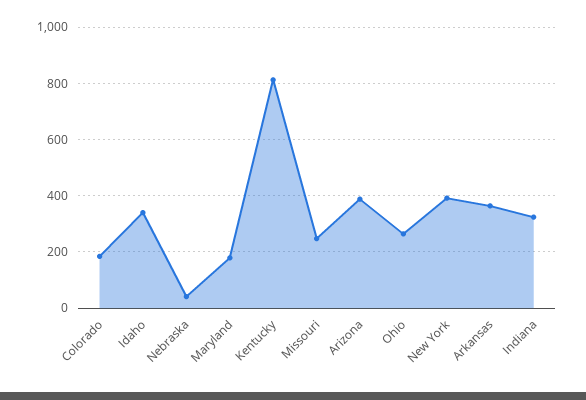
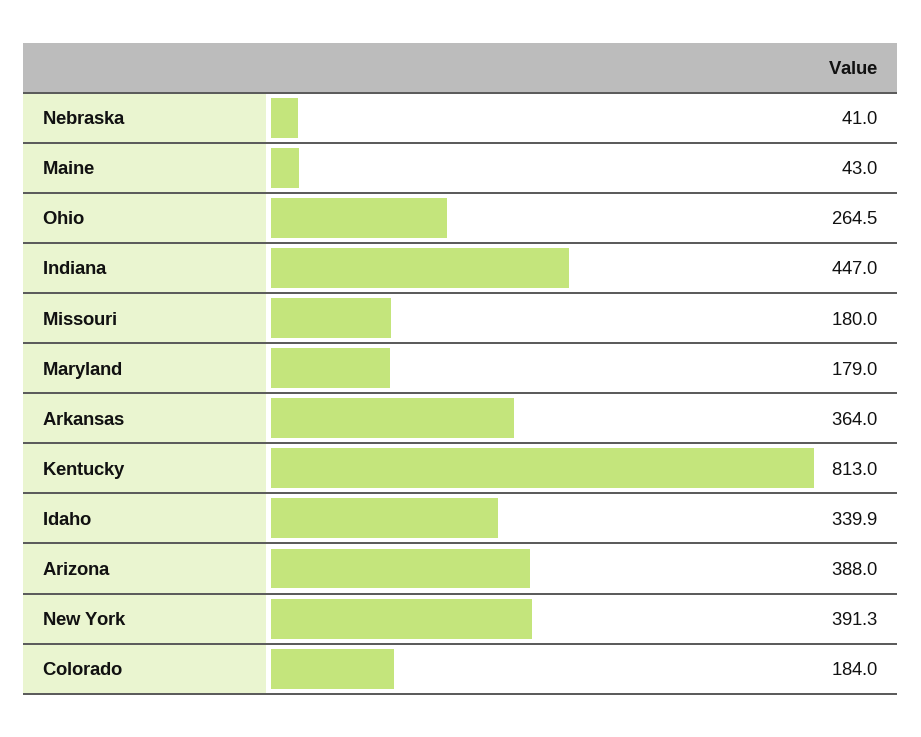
  {
    "Colorado": 184,
    "Idaho": 339.9,
    "Nebraska": 41,
    "Maryland": 179,
    "Kentucky": 813,
-   "Missouri": 250,
+   "Missouri": 180,
    "Arizona": 388,
    "Ohio": 264.5,
    "New York": 391.3,
    "Arkansas": 364,
-   "Indiana": 325
+   "Indiana": 447,
+   "Maine": 43
  }

